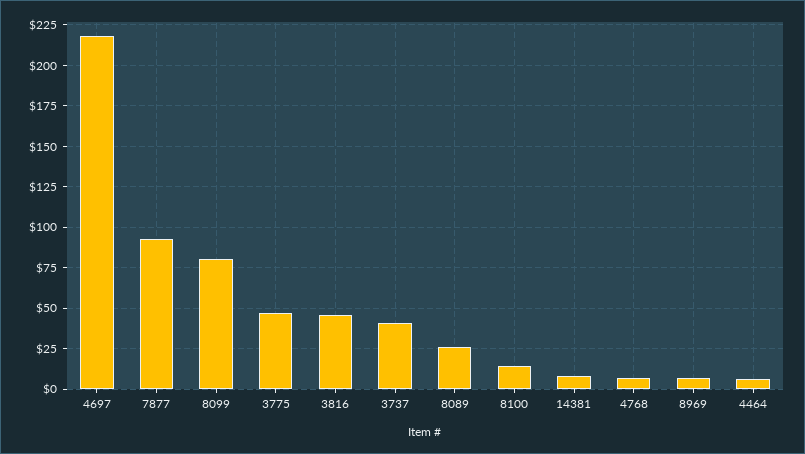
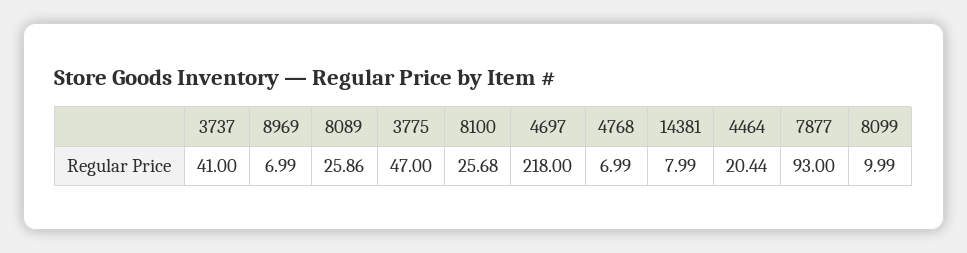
  {
    "4697": 218,
    "7877": 93,
-   "8099": 80,
+   "8099": 9.99,
    "3775": 47,
-   "3816": 45,
    "3737": 41,
    "8089": 25.86,
-   "8100": 15,
+   "8100": 25.68,
    "14381": 7.99,
    "4768": 6.99,
    "8969": 6.99,
-   "4464": 5
+   "4464": 20.44
  }

